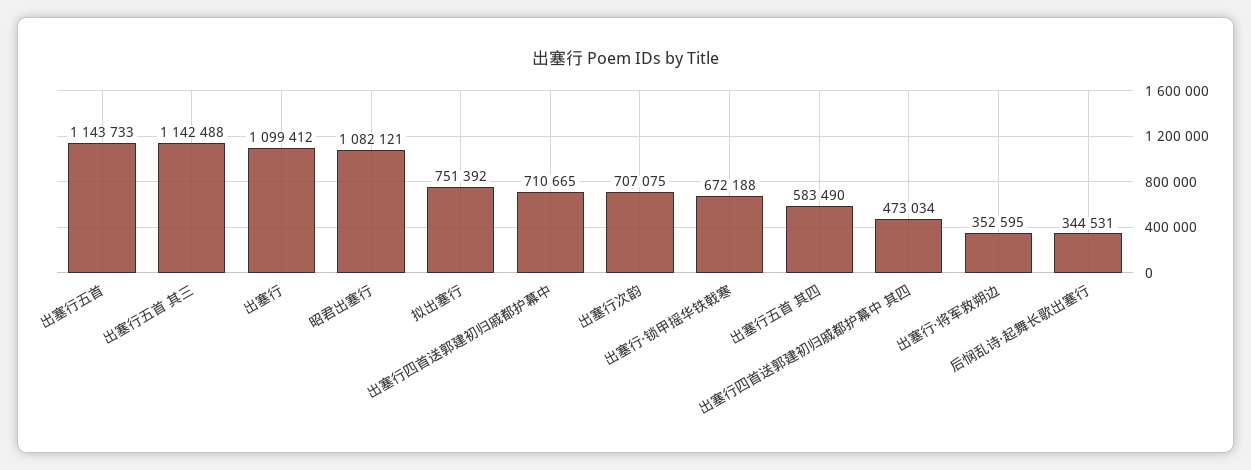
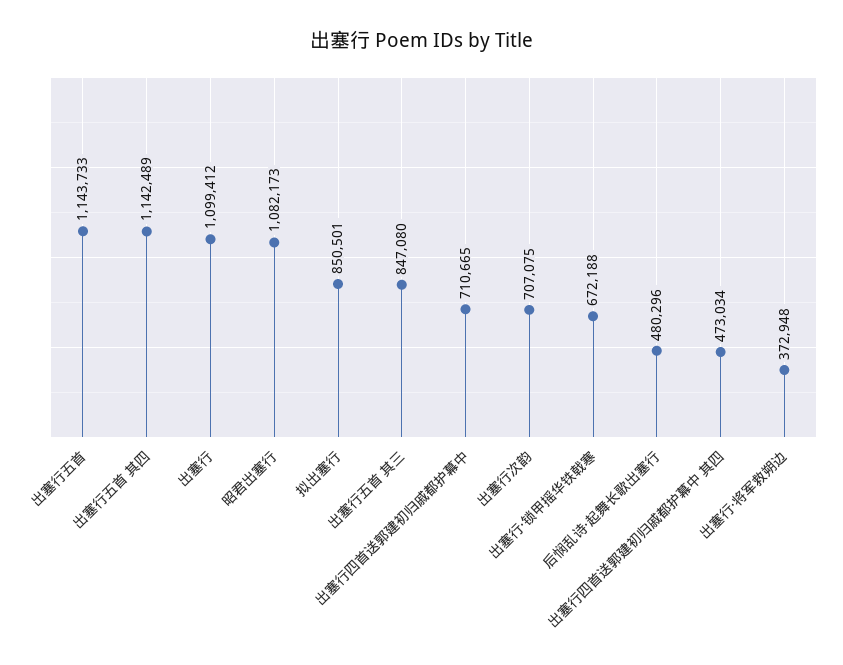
  {
    "出塞行五首": 1143733,
-   "出塞行五首 其三": 1142488,
+   "出塞行五首 其三": 847080,
    "出塞行": 1099412,
-   "昭君出塞行": 1082121,
+   "昭君出塞行": 1082173,
-   "拟出塞行": 751392,
+   "拟出塞行": 850501,
    "出塞行四首送郭建初归戚都护幕中": 710665,
    "出塞行次韵": 707075,
    "出塞行·锁甲摇华铁戟寒": 672188,
-   "出塞行五首 其四": 583490,
+   "出塞行五首 其四": 1142489,
    "出塞行四首送郭建初归戚都护幕中 其四": 473034,
-   "出塞行·将军救朔边": 352595,
+   "出塞行·将军救朔边": 372948,
-   "后悯乱诗·起舞长歌出塞行": 344531
+   "后悯乱诗·起舞长歌出塞行": 480296
  }

